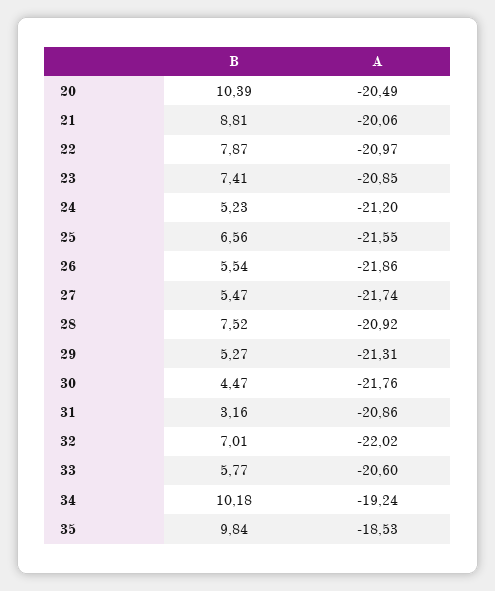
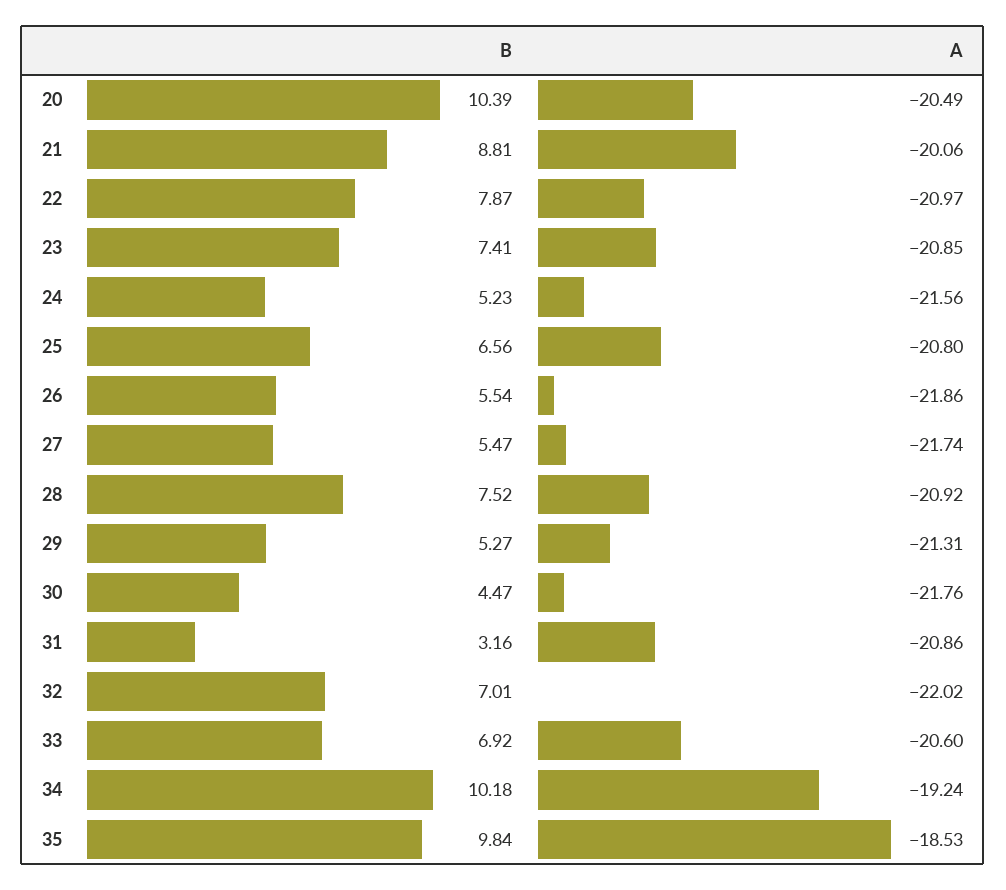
  {
    "B": {
      "20": 10.39,
      "21": 8.81,
      "22": 7.87,
      "23": 7.41,
      "24": 5.23,
      "25": 6.56,
      "26": 5.54,
      "27": 5.47,
      "28": 7.52,
      "29": 5.27,
      "30": 4.47,
      "31": 3.16,
      "32": 7.01,
-     "33": 5.77,
+     "33": 6.92,
      "34": 10.18,
      "35": 9.84
    },
    "A": {
      "20": -20.49,
      "21": -20.06,
      "22": -20.97,
      "23": -20.85,
-     "24": -21.2,
+     "24": -21.56,
-     "25": -21.55,
+     "25": -20.8,
      "26": -21.86,
      "27": -21.74,
      "28": -20.92,
      "29": -21.31,
      "30": -21.76,
      "31": -20.86,
      "32": -22.02,
      "33": -20.6,
      "34": -19.24,
      "35": -18.53
    }
  }

